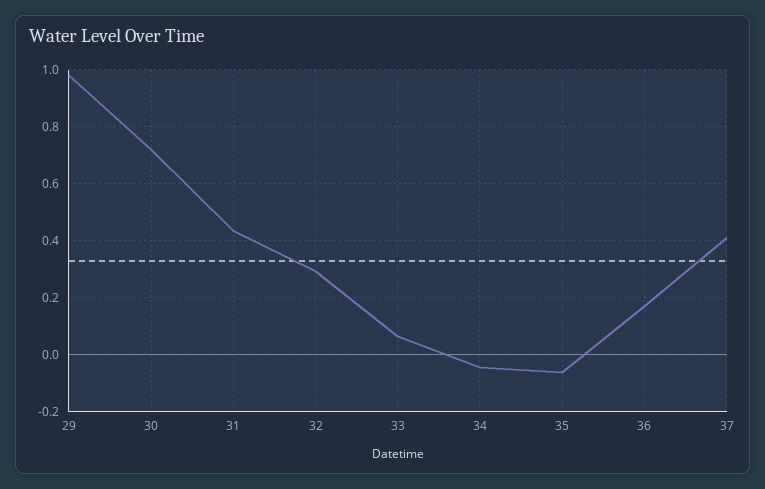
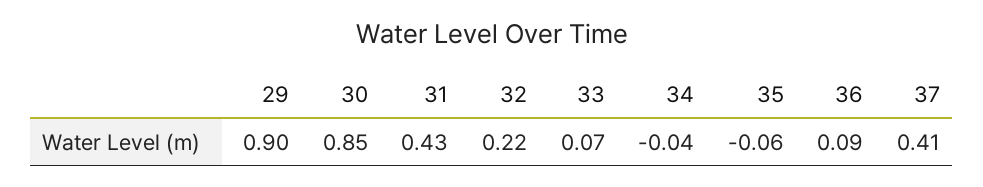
  {
-   "29": 0.975,
+   "29": 0.9,
-   "30": 0.725,
+   "30": 0.85,
    "31": 0.43,
-   "32": 0.3,
+   "32": 0.22,
    "33": 0.07,
    "34": -0.04,
    "35": -0.06,
-   "36": 0.175,
+   "36": 0.09,
    "37": 0.41
  }

